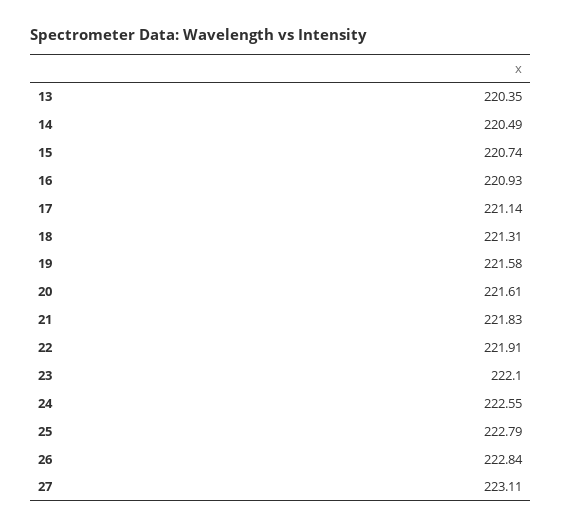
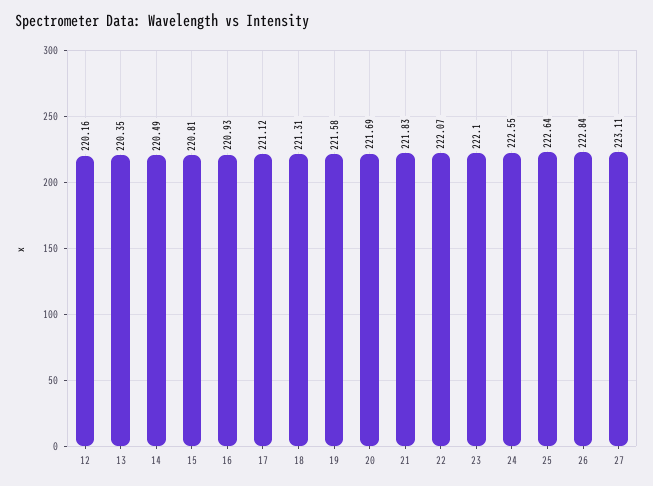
  {
    "13": 220.35,
    "14": 220.49,
-   "15": 220.74,
+   "15": 220.81,
    "16": 220.93,
-   "17": 221.14,
+   "17": 221.12,
    "18": 221.31,
    "19": 221.58,
-   "20": 221.61,
+   "20": 221.69,
    "21": 221.83,
-   "22": 221.91,
+   "22": 222.07,
    "23": 222.1,
    "24": 222.55,
-   "25": 222.79,
+   "25": 222.64,
    "26": 222.84,
-   "27": 223.11
+   "27": 223.11,
+   "12": 220.16
  }

